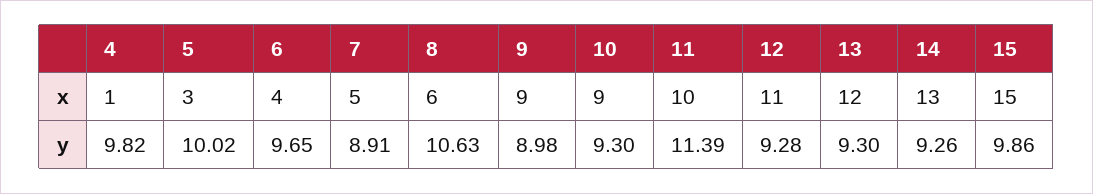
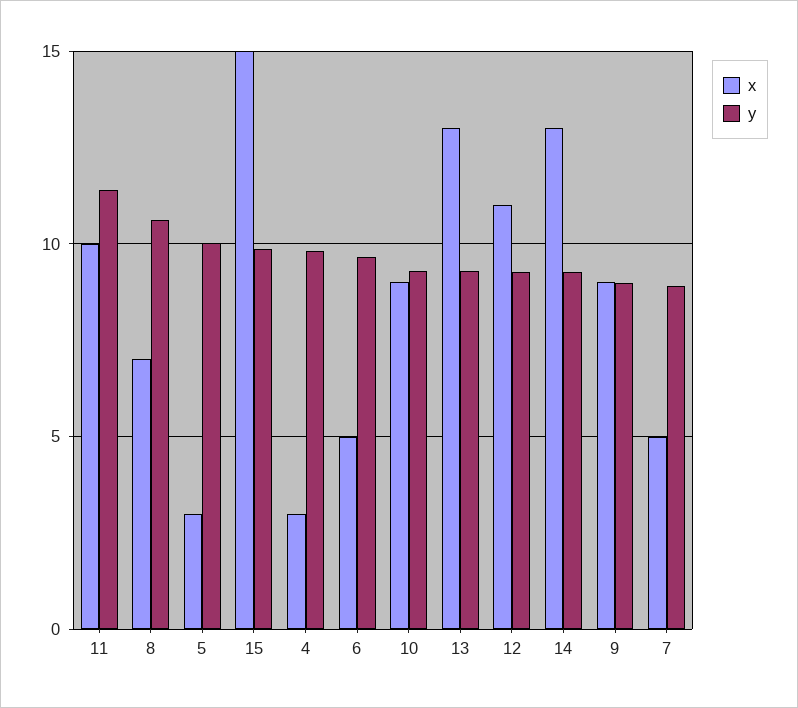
  {
    "x": {
-     "4": 1,
+     "4": 3,
      "5": 3,
-     "6": 4,
+     "6": 5,
      "7": 5,
-     "8": 6,
+     "8": 7,
      "9": 9,
      "10": 9,
      "11": 10,
      "12": 11,
-     "13": 12,
+     "13": 13,
      "14": 13,
      "15": 15
    },
    "y": {
      "4": 9.82,
      "5": 10.02,
      "6": 9.65,
      "7": 8.91,
      "8": 10.63,
      "9": 8.98,
      "10": 9.3,
      "11": 11.39,
      "12": 9.28,
      "13": 9.3,
      "14": 9.26,
      "15": 9.86
    }
  }

